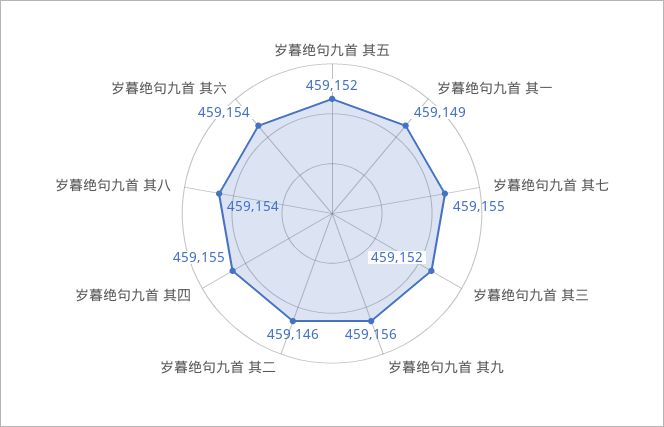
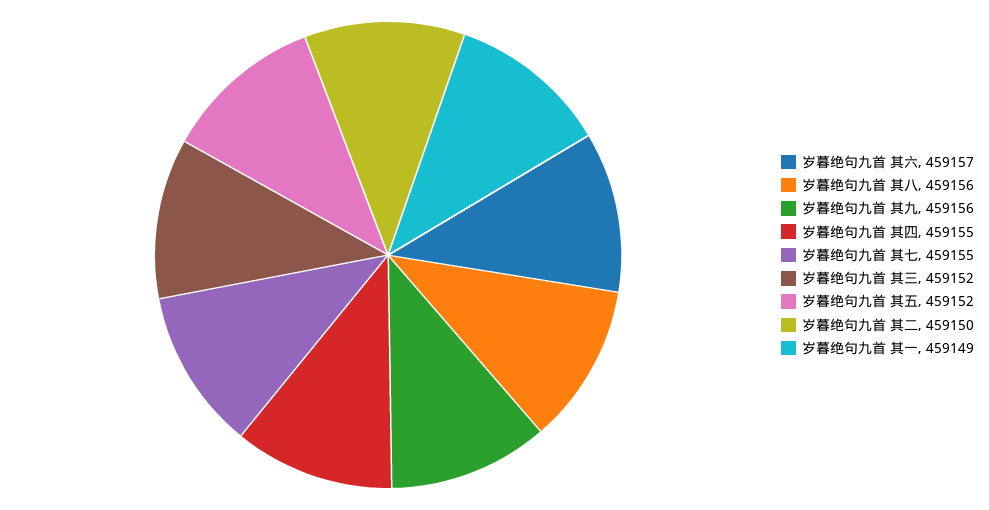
  {
    "岁暮绝句九首 其五": 459152,
    "岁暮绝句九首 其一": 459149,
    "岁暮绝句九首 其七": 459155,
    "岁暮绝句九首 其三": 459152,
    "岁暮绝句九首 其九": 459156,
-   "岁暮绝句九首 其二": 459146,
+   "岁暮绝句九首 其二": 459150,
    "岁暮绝句九首 其四": 459155,
-   "岁暮绝句九首 其八": 459154,
+   "岁暮绝句九首 其八": 459156,
-   "岁暮绝句九首 其六": 459154
+   "岁暮绝句九首 其六": 459157
  }

